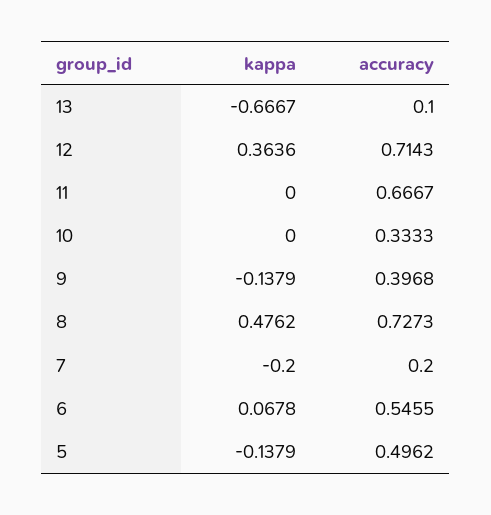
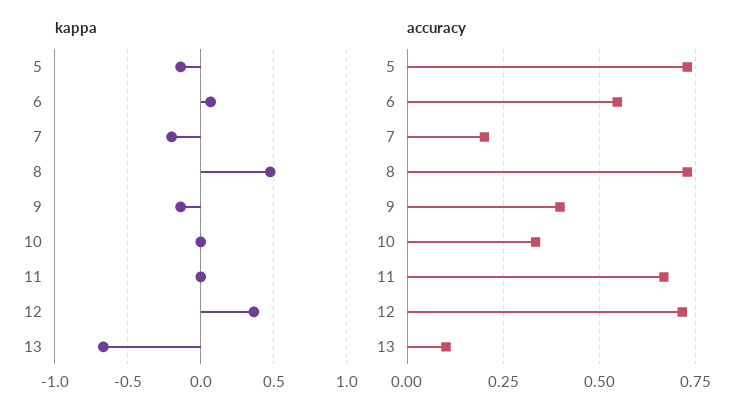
  {
    "kappa": {
      "13": -0.6667,
      "12": 0.3636,
      "11": 0,
      "10": 0,
      "9": -0.1379,
      "8": 0.4762,
      "7": -0.2,
      "6": 0.0678,
      "5": -0.1379
    },
    "accuracy": {
      "13": 0.1,
      "12": 0.7143,
      "11": 0.6667,
      "10": 0.3333,
      "9": 0.3968,
      "8": 0.7273,
      "7": 0.2,
      "6": 0.5455,
-     "5": 0.4962
+     "5": 0.725
    }
  }

